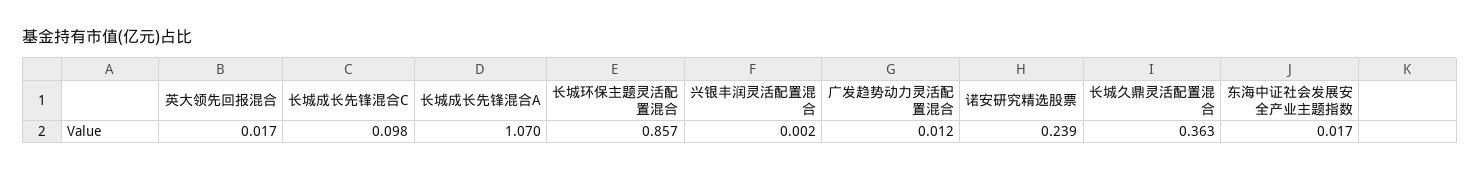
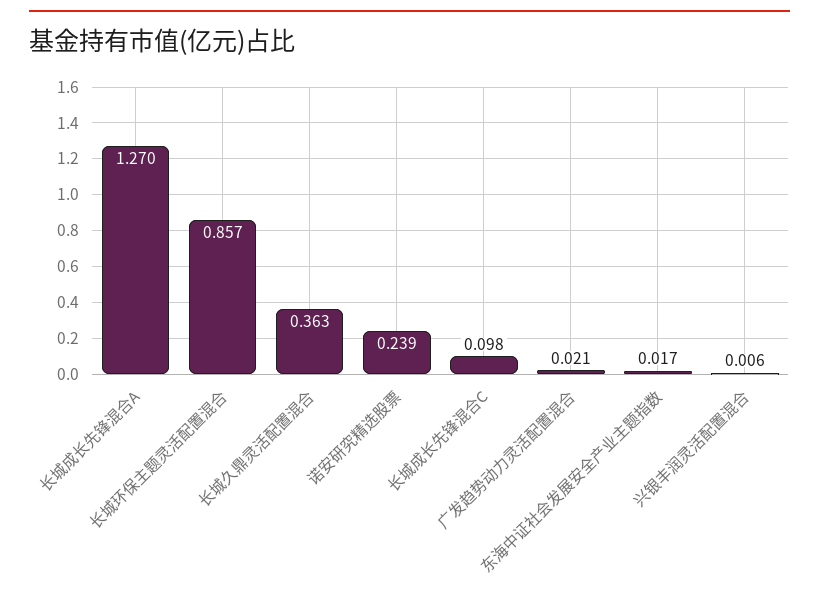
  {
-   "英大领先回报混合": 0.017,
    "长城成长先锋混合C": 0.098,
-   "长城成长先锋混合A": 1.07,
+   "长城成长先锋混合A": 1.27,
    "长城环保主题灵活配置混合": 0.857,
-   "兴银丰润灵活配置混合": 0.002,
+   "兴银丰润灵活配置混合": 0.006,
-   "广发趋势动力灵活配置混合": 0.012,
+   "广发趋势动力灵活配置混合": 0.021,
    "诺安研究精选股票": 0.239,
    "长城久鼎灵活配置混合": 0.363,
    "东海中证社会发展安全产业主题指数": 0.017
  }

